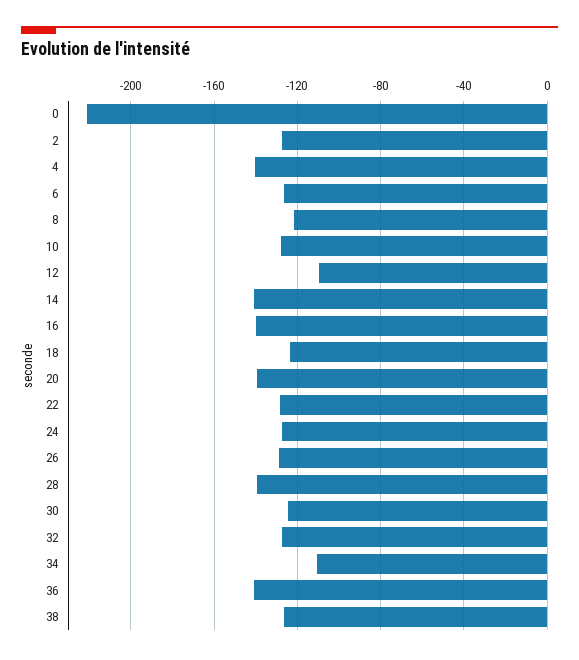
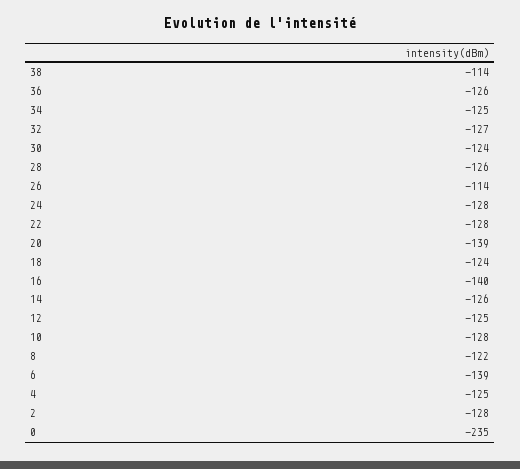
  {
-   "0": -220,
+   "0": -235,
    "2": -128,
-   "4": -140,
+   "4": -125,
-   "6": -125,
+   "6": -139,
    "8": -122,
    "10": -128,
-   "12": -110,
+   "12": -125,
-   "14": -140,
+   "14": -126,
    "16": -140,
    "18": -124,
    "20": -139,
    "22": -128,
    "24": -128,
-   "26": -130,
+   "26": -114,
-   "28": -140,
+   "28": -126,
    "30": -124,
    "32": -127,
-   "34": -110,
+   "34": -125,
-   "36": -140,
+   "36": -126,
-   "38": -125
+   "38": -114
  }

